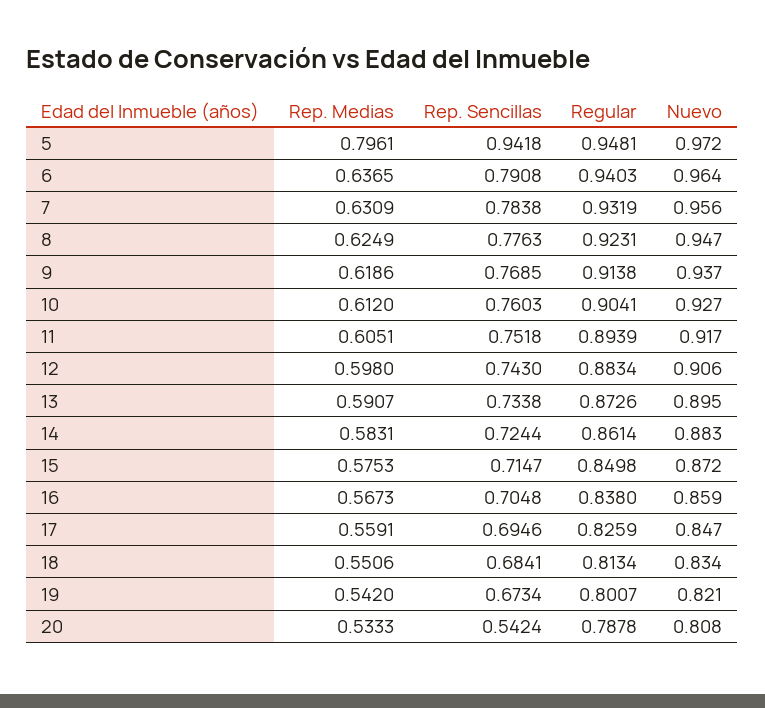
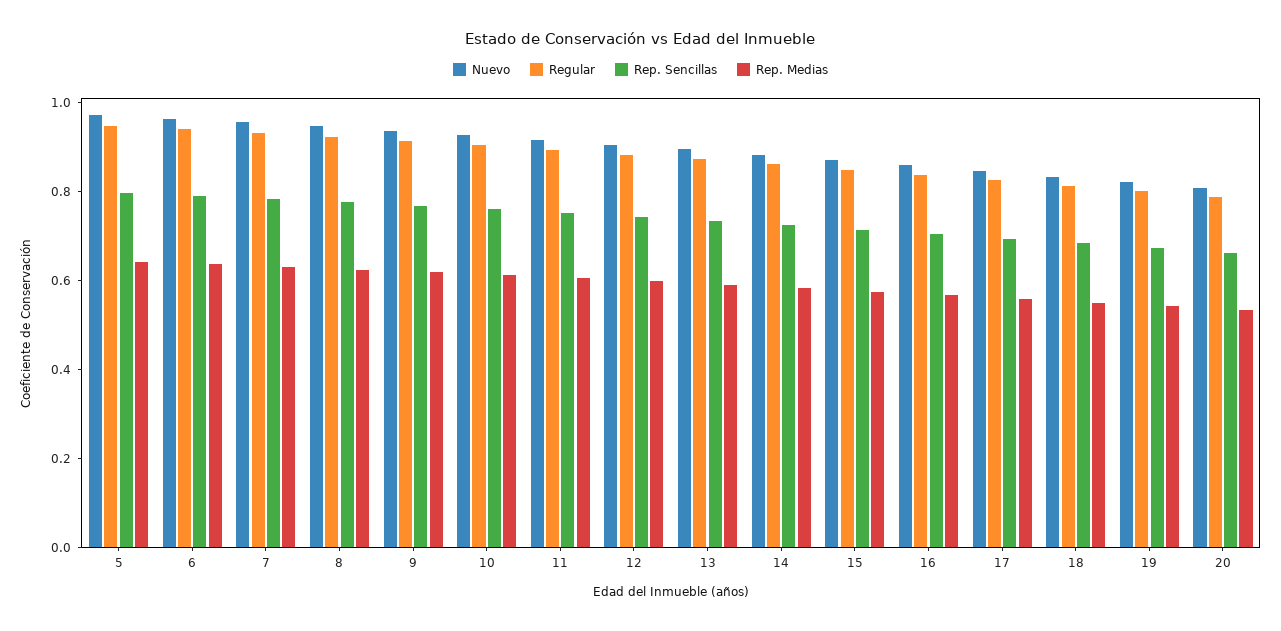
  {
    "Rep. Medias": {
-     "5": 0.7961,
+     "5": 0.65,
      "6": 0.6365,
      "7": 0.6309,
      "8": 0.6249,
      "9": 0.6186,
      "10": 0.612,
      "11": 0.6051,
      "12": 0.598,
      "13": 0.5907,
      "14": 0.5831,
      "15": 0.5753,
      "16": 0.5673,
      "17": 0.5591,
      "18": 0.5506,
      "19": 0.542,
      "20": 0.5333
    },
    "Rep. Sencillas": {
-     "5": 0.9418,
+     "5": 0.8,
      "6": 0.7908,
      "7": 0.7838,
      "8": 0.7763,
      "9": 0.7685,
      "10": 0.7603,
      "11": 0.7518,
      "12": 0.743,
      "13": 0.7338,
      "14": 0.7244,
      "15": 0.7147,
      "16": 0.7048,
      "17": 0.6946,
      "18": 0.6841,
      "19": 0.6734,
-     "20": 0.5424
+     "20": 0.65
    },
    "Regular": {
      "5": 0.9481,
      "6": 0.9403,
      "7": 0.9319,
      "8": 0.9231,
      "9": 0.9138,
      "10": 0.9041,
      "11": 0.8939,
      "12": 0.8834,
      "13": 0.8726,
      "14": 0.8614,
      "15": 0.8498,
      "16": 0.838,
      "17": 0.8259,
      "18": 0.8134,
      "19": 0.8007,
      "20": 0.7878
    },
    "Nuevo": {
      "5": 0.972,
      "6": 0.964,
      "7": 0.956,
      "8": 0.947,
      "9": 0.937,
      "10": 0.927,
      "11": 0.917,
      "12": 0.906,
      "13": 0.895,
      "14": 0.883,
      "15": 0.872,
      "16": 0.859,
      "17": 0.847,
      "18": 0.834,
      "19": 0.821,
      "20": 0.808
    }
  }

